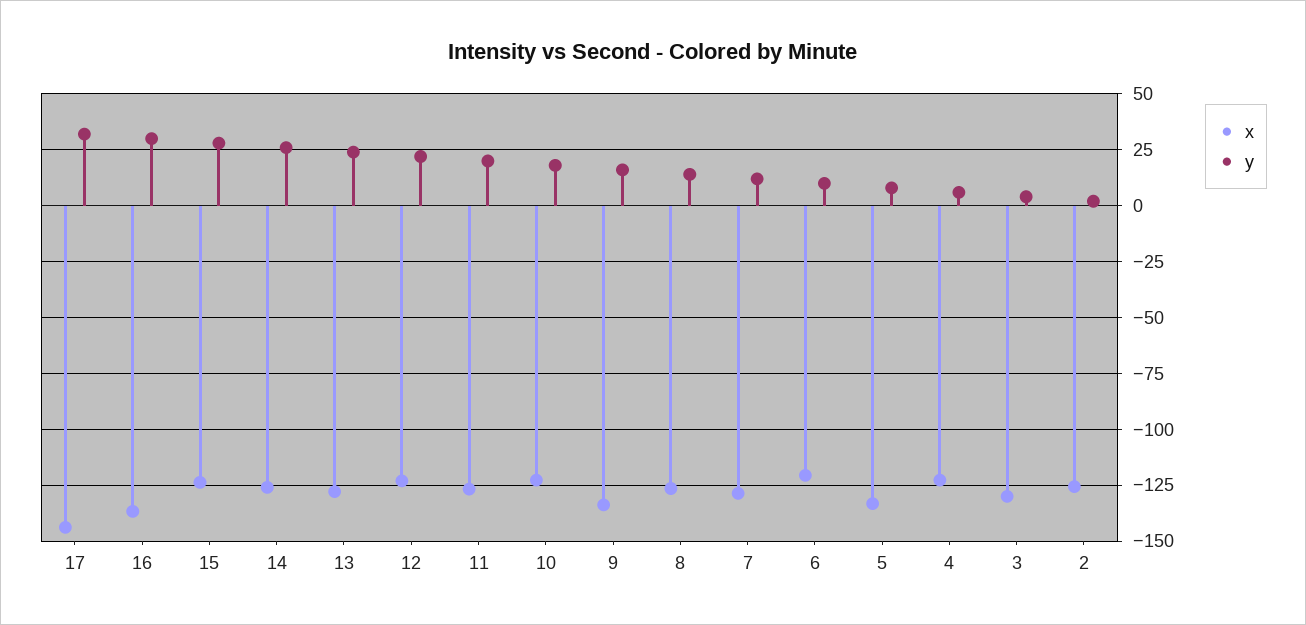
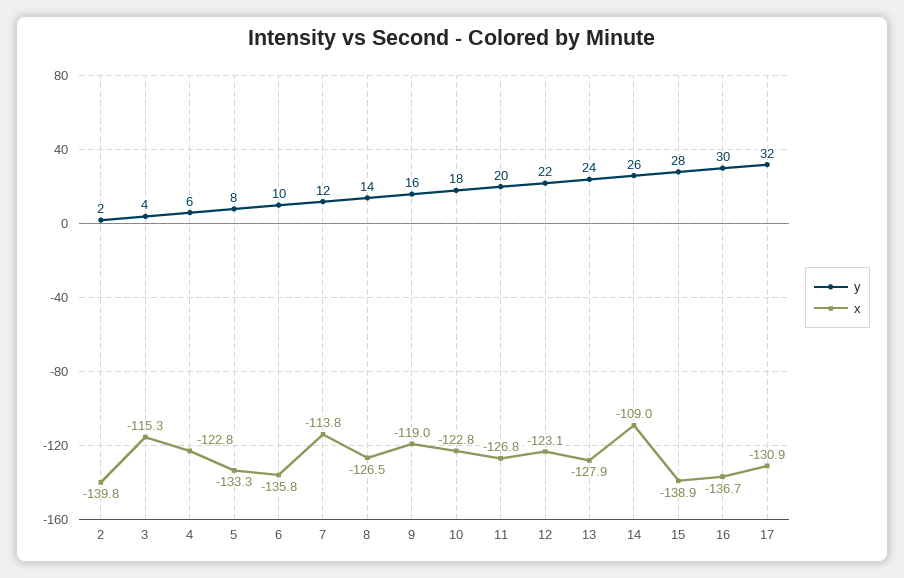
  {
    "x": {
-     "17": -145,
+     "17": -130.9,
      "16": -136.7,
-     "15": -125,
+     "15": -138.9,
-     "14": -125,
+     "14": -109,
      "13": -127.9,
      "12": -123.1,
      "11": -126.8,
      "10": -122.8,
-     "9": -135,
+     "9": -119,
      "8": -126.5,
-     "7": -130,
+     "7": -113.8,
-     "6": -120,
+     "6": -135.8,
      "5": -133.3,
      "4": -122.8,
-     "3": -130,
+     "3": -115.3,
-     "2": -125
+     "2": -139.8
    },
    "y": {
      "17": 32,
      "16": 30,
      "15": 28,
      "14": 26,
      "13": 24,
      "12": 22,
      "11": 20,
      "10": 18,
      "9": 16,
      "8": 14,
      "7": 12,
      "6": 10,
      "5": 8,
      "4": 6,
      "3": 4,
      "2": 2
    }
  }

